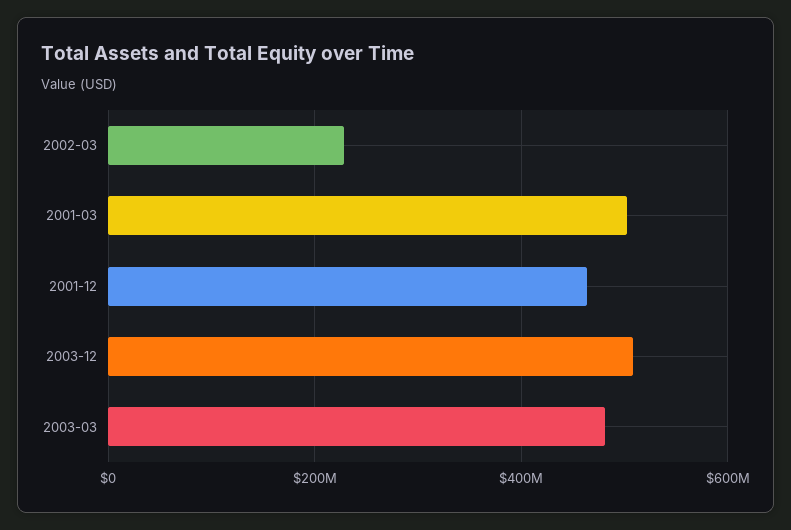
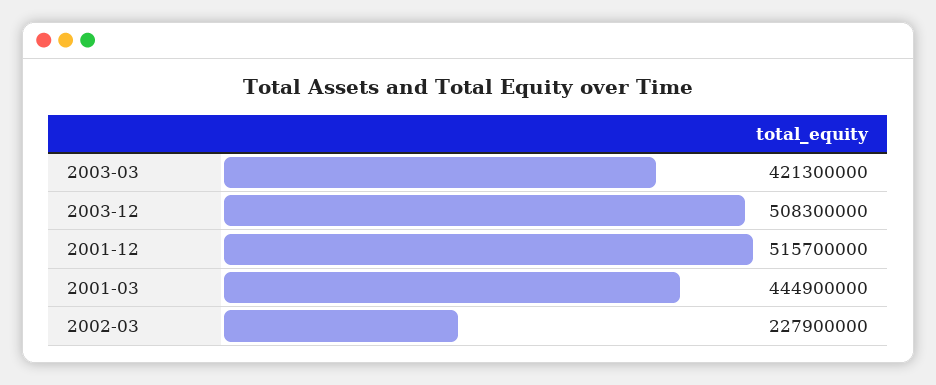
  {
    "2002-03": 227900000,
-   "2001-03": 500000000,
+   "2001-03": 444900000,
-   "2001-12": 460000000,
+   "2001-12": 515700000,
    "2003-12": 508300000,
-   "2003-03": 480000000
+   "2003-03": 421300000
  }

